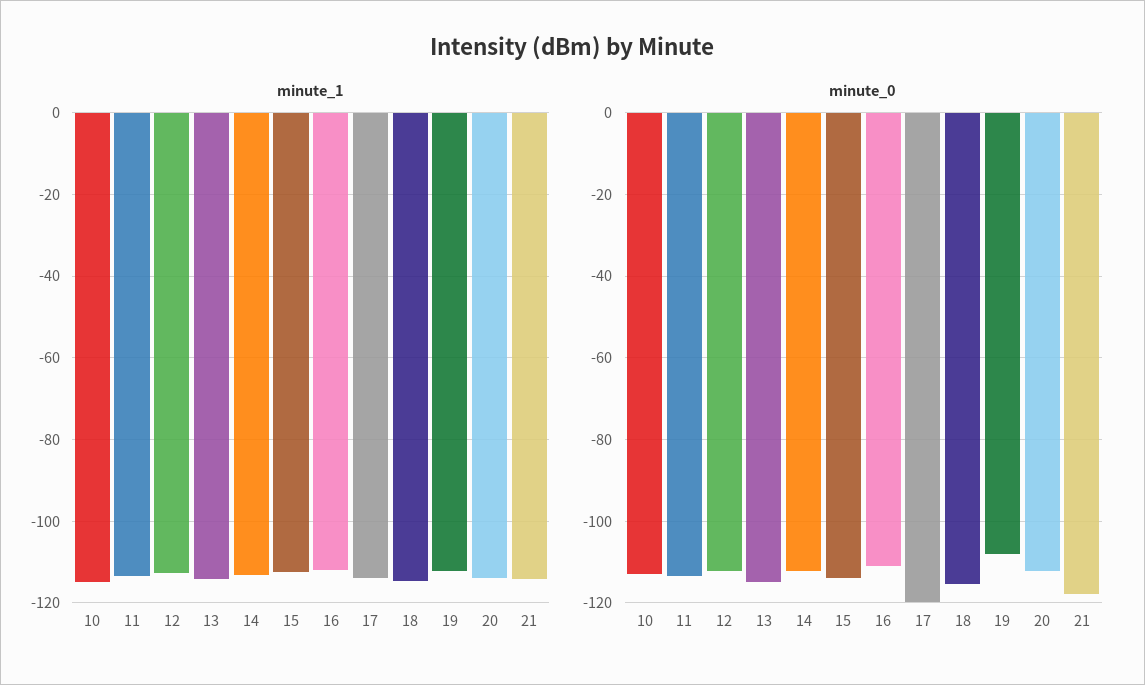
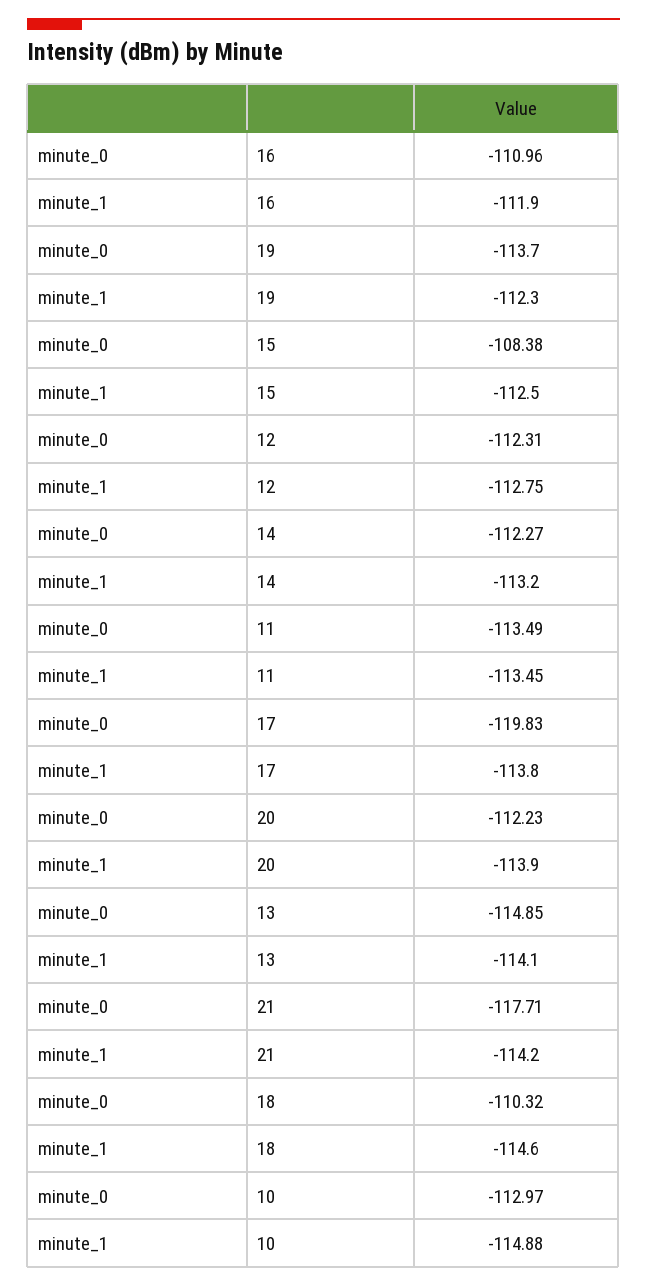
  {
    "minute_1": {
      "10": -114.88,
      "11": -113.45,
      "12": -112.75,
      "13": -114.1,
      "14": -113.2,
      "15": -112.5,
      "16": -111.9,
      "17": -113.8,
      "18": -114.6,
      "19": -112.3,
      "20": -113.9,
      "21": -114.2
    },
    "minute_0": {
      "10": -112.97,
      "11": -113.49,
      "12": -112.31,
      "13": -114.85,
      "14": -112.27,
-     "15": -114,
+     "15": -108.38,
      "16": -110.96,
      "17": -119.83,
-     "18": -116,
+     "18": -110.32,
-     "19": -108,
+     "19": -113.7,
      "20": -112.23,
      "21": -117.71
    }
  }

